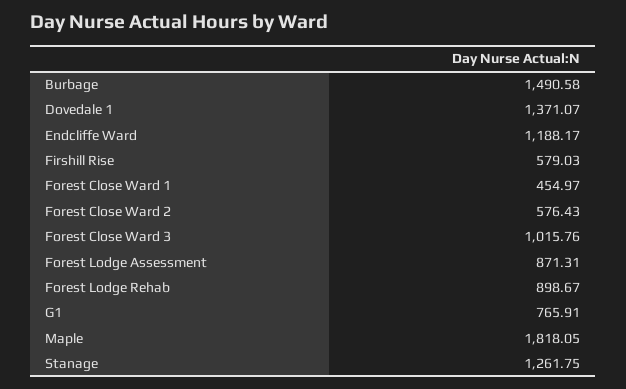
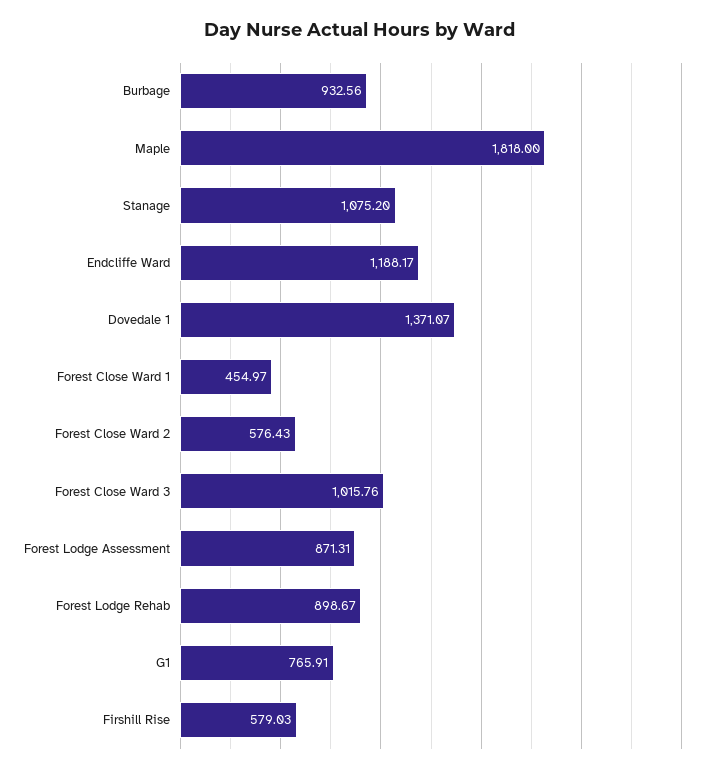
  {
-   "Burbage": 1490.58,
+   "Burbage": 932.56,
    "Dovedale 1": 1371.07,
    "Endcliffe Ward": 1188.17,
    "Firshill Rise": 579.03,
    "Forest Close Ward 1": 454.97,
    "Forest Close Ward 2": 576.43,
    "Forest Close Ward 3": 1015.76,
    "Forest Lodge Assessment": 871.31,
    "Forest Lodge Rehab": 898.67,
    "G1": 765.91,
-   "Maple": 1818.05,
+   "Maple": 1818,
-   "Stanage": 1261.75
+   "Stanage": 1075.2
  }

